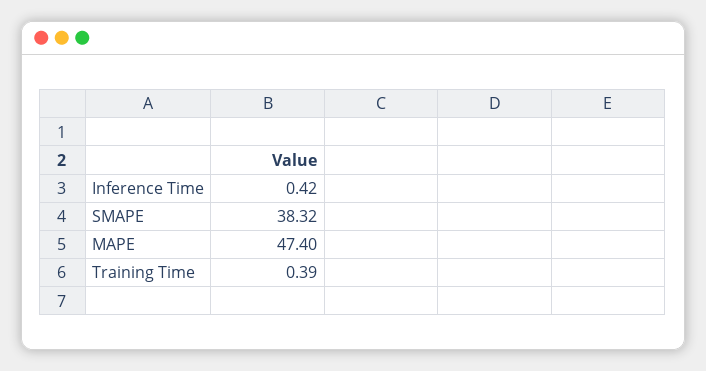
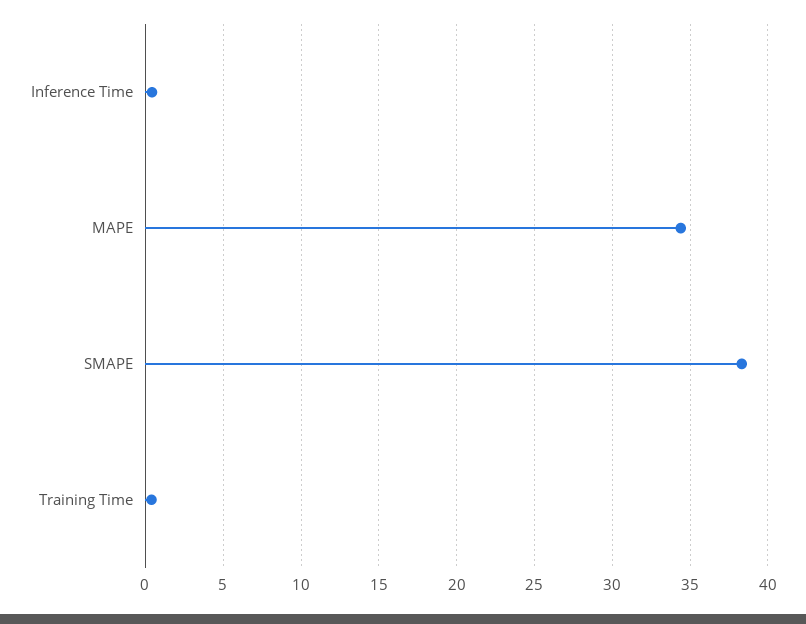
  {
    "Inference Time": 0.42,
    "SMAPE": 38.32,
-   "MAPE": 47.4,
+   "MAPE": 34.5,
    "Training Time": 0.39
  }

